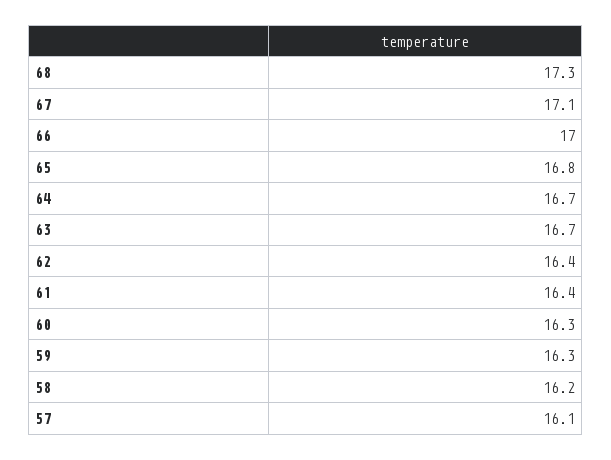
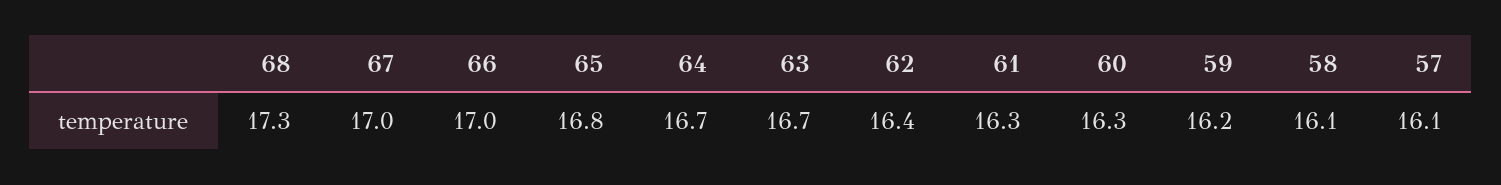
  {
    "68": 17.3,
-   "67": 17.1,
+   "67": 17,
    "66": 17,
    "65": 16.8,
    "64": 16.7,
    "63": 16.7,
    "62": 16.4,
-   "61": 16.4,
+   "61": 16.3,
    "60": 16.3,
-   "59": 16.3,
+   "59": 16.2,
-   "58": 16.2,
+   "58": 16.1,
    "57": 16.1
  }

